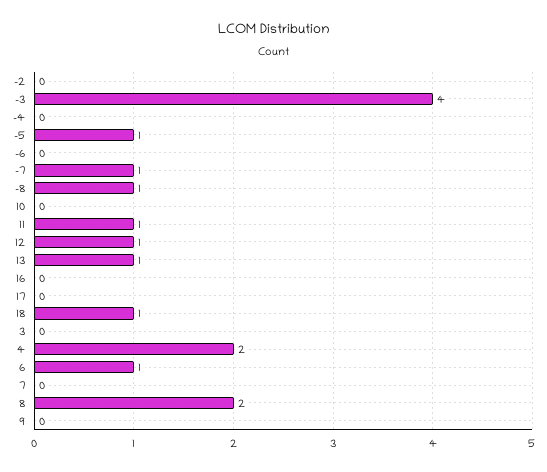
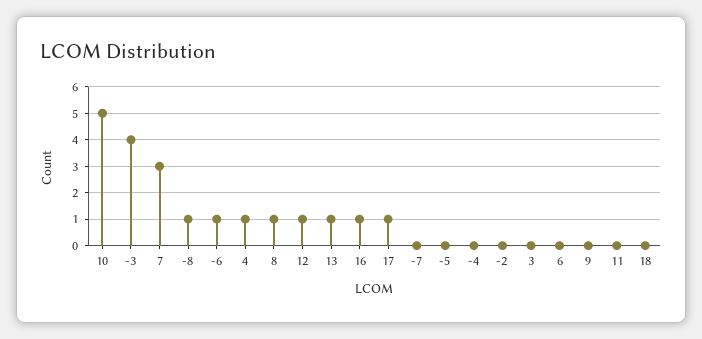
  {
    "-2": 0,
    "-3": 4,
    "-4": 0,
-   "-5": 1,
+   "-5": 0,
-   "-6": 0,
+   "-6": 1,
-   "-7": 1,
+   "-7": 0,
    "-8": 1,
-   "10": 0,
+   "10": 5,
-   "11": 1,
+   "11": 0,
    "12": 1,
    "13": 1,
-   "16": 0,
+   "16": 1,
-   "17": 0,
+   "17": 1,
-   "18": 1,
+   "18": 0,
    "3": 0,
-   "4": 2,
+   "4": 1,
-   "6": 1,
+   "6": 0,
-   "7": 0,
+   "7": 3,
-   "8": 2,
+   "8": 1,
    "9": 0
  }

